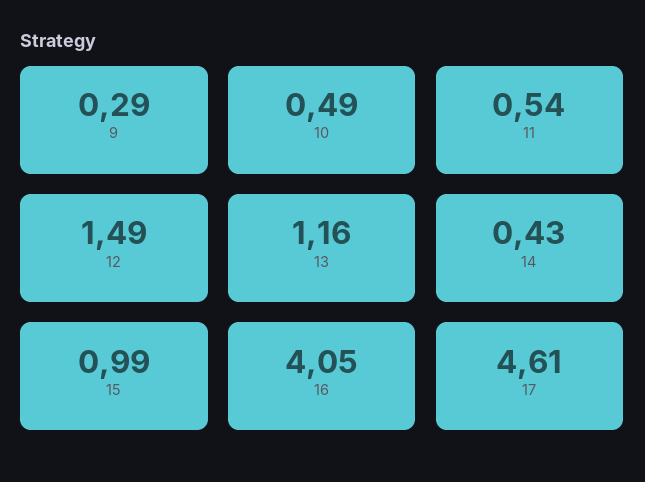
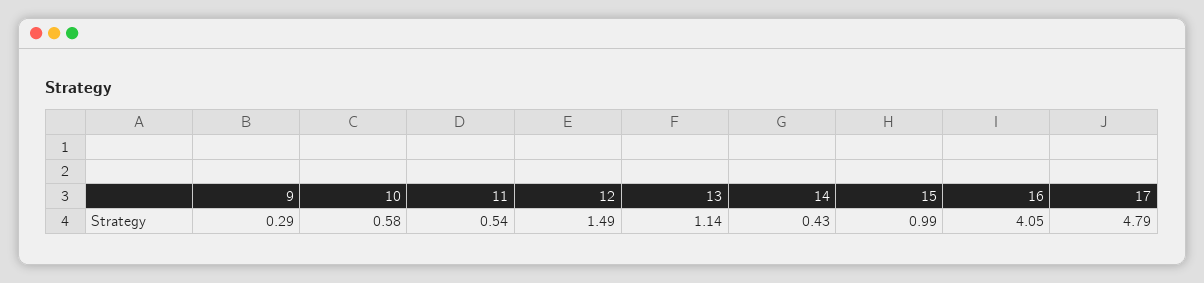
  {
    "9": 0.29,
-   "10": 0.49,
+   "10": 0.58,
    "11": 0.54,
    "12": 1.49,
-   "13": 1.16,
+   "13": 1.14,
    "14": 0.43,
    "15": 0.99,
    "16": 4.05,
-   "17": 4.61
+   "17": 4.79
  }

